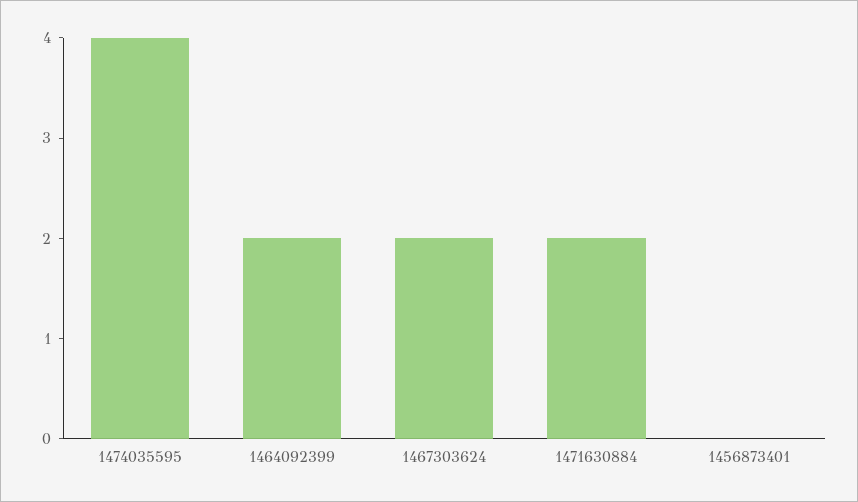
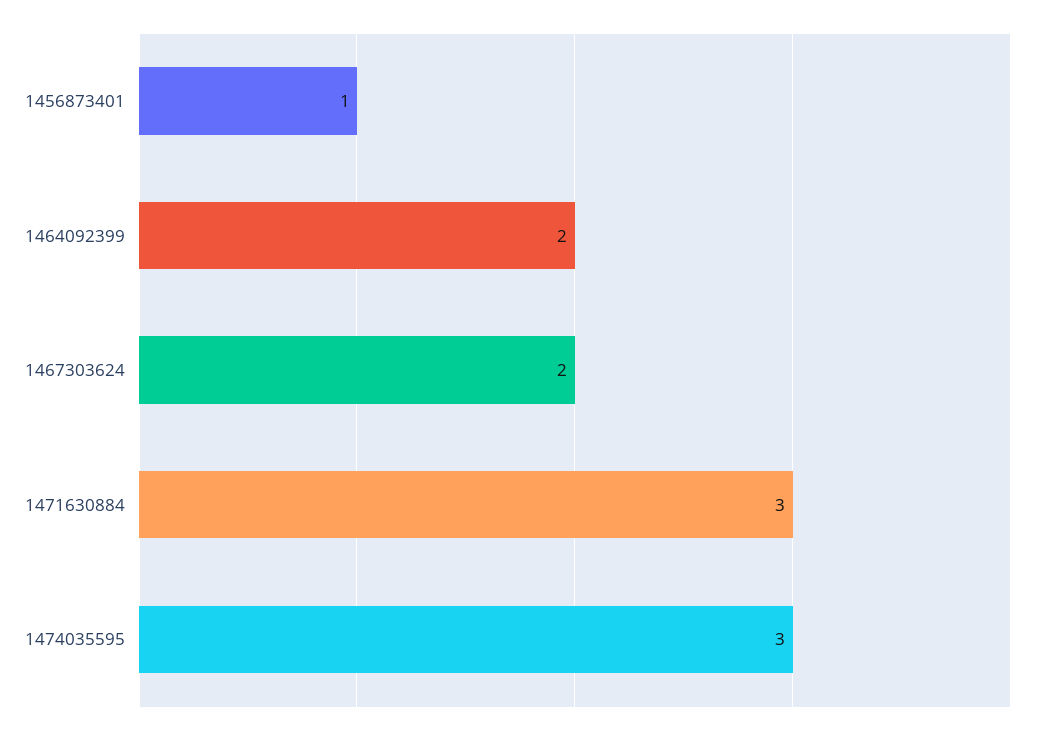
  {
-   "1474035595": 4,
+   "1474035595": 3,
    "1464092399": 2,
    "1467303624": 2,
-   "1471630884": 2,
+   "1471630884": 3,
-   "1456873401": 0
+   "1456873401": 1
  }

